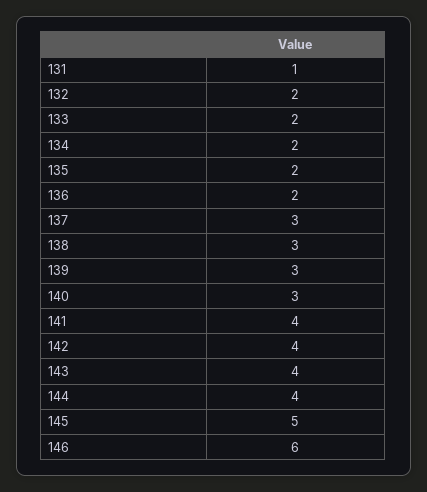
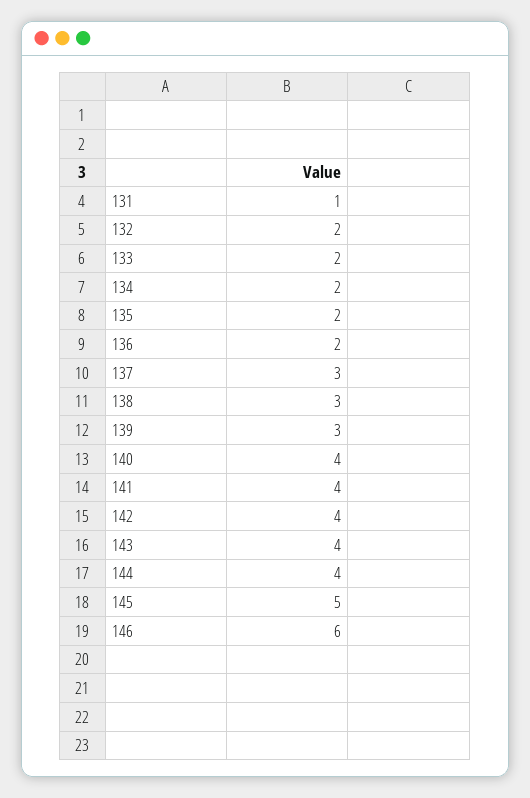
  {
    "131": 1,
    "132": 2,
    "133": 2,
    "134": 2,
    "135": 2,
    "136": 2,
    "137": 3,
    "138": 3,
    "139": 3,
-   "140": 3,
+   "140": 4,
    "141": 4,
    "142": 4,
    "143": 4,
    "144": 4,
    "145": 5,
    "146": 6
  }

